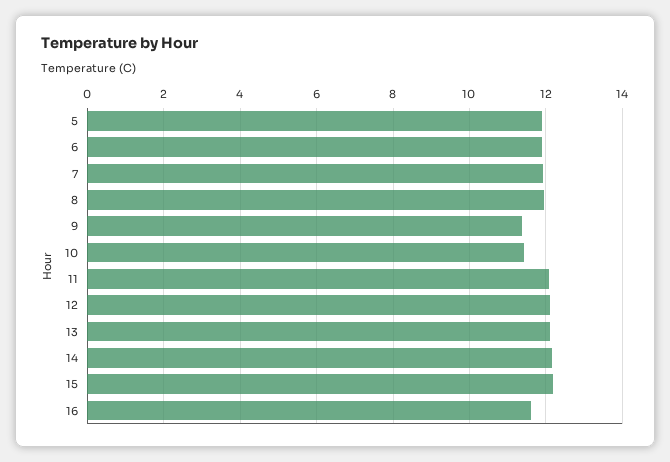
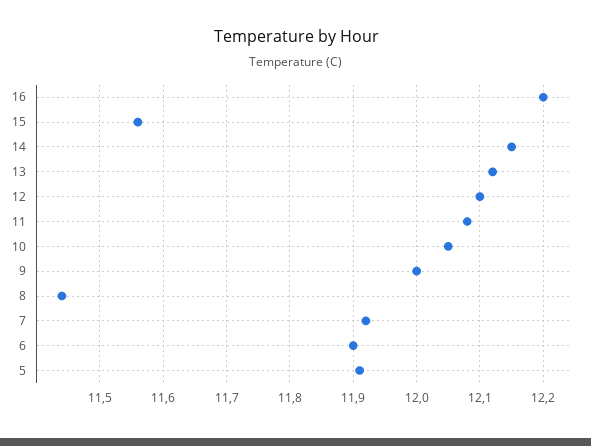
  {
    "5": 11.91,
    "6": 11.9,
    "7": 11.92,
-   "8": 12,
+   "8": 11.44,
-   "9": 11.4,
+   "9": 12,
-   "10": 11.4,
+   "10": 12.05,
    "11": 12.08,
    "12": 12.1,
    "13": 12.12,
    "14": 12.15,
-   "15": 12.2,
+   "15": 11.56,
-   "16": 11.6
+   "16": 12.2
  }

